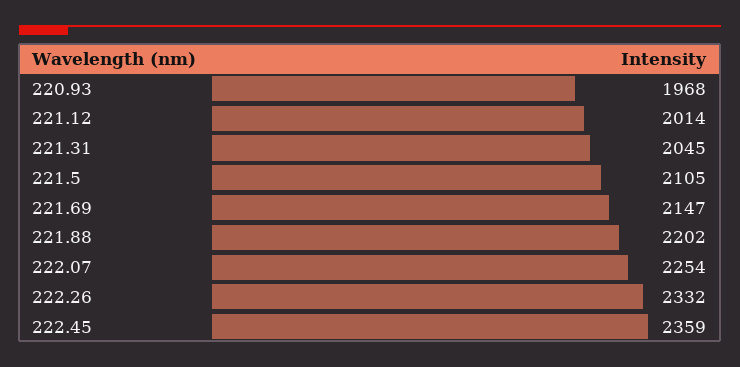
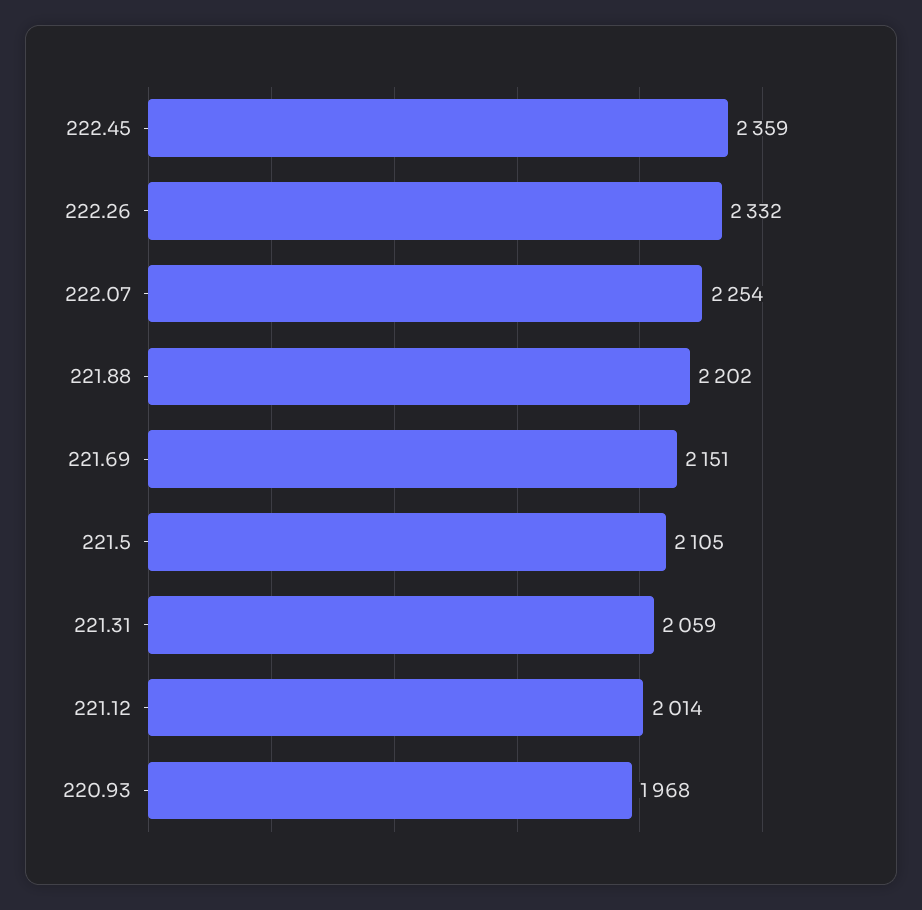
  {
    "220.93": 1968,
    "221.12": 2014,
-   "221.31": 2045,
+   "221.31": 2059,
    "221.5": 2105,
-   "221.69": 2147,
+   "221.69": 2151,
    "221.88": 2202,
    "222.07": 2254,
    "222.26": 2332,
    "222.45": 2359
  }

